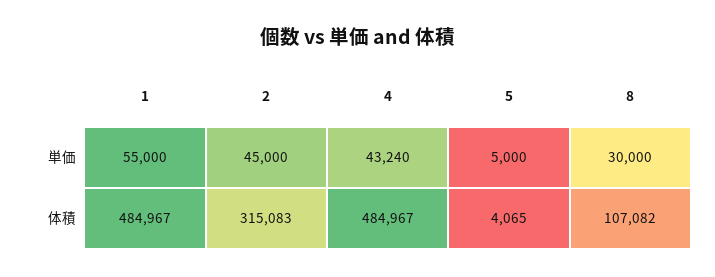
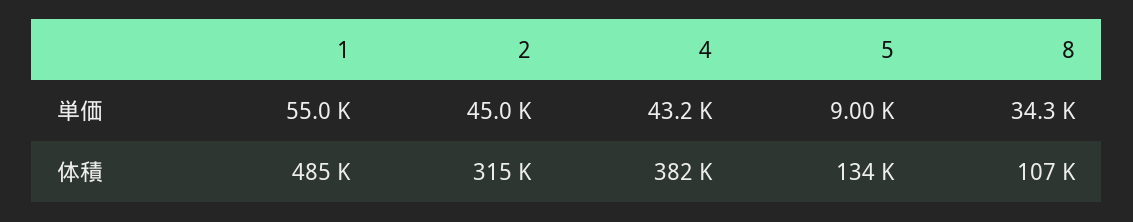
  {
    "1": {
      "単価": 55000,
      "体積": 484967
    },
    "2": {
      "単価": 45000,
      "体積": 315083
    },
    "4": {
      "単価": 43240,
-     "体積": 484967
+     "体積": 382000
    },
    "5": {
-     "単価": 5000,
+     "単価": 9000,
-     "体積": 4065
+     "体積": 134000
    },
    "8": {
-     "単価": 30000,
+     "単価": 34300,
      "体積": 107082
    }
  }

